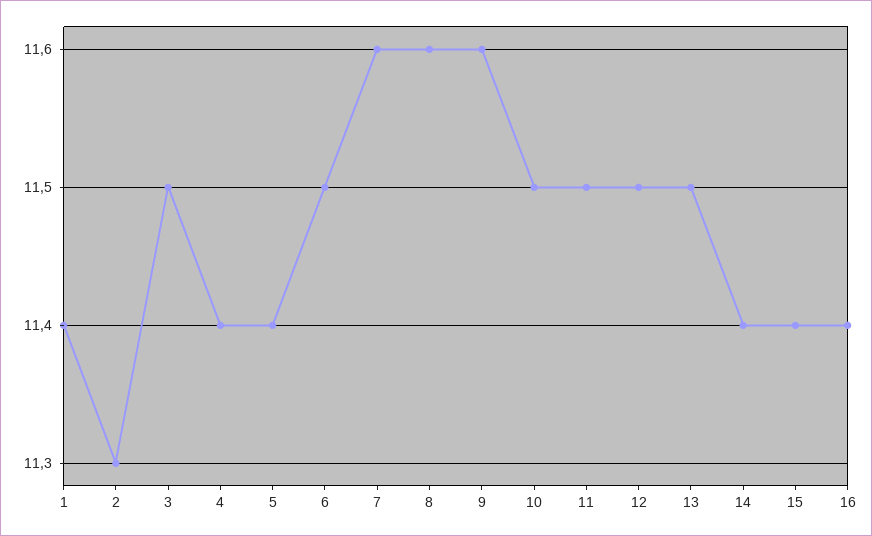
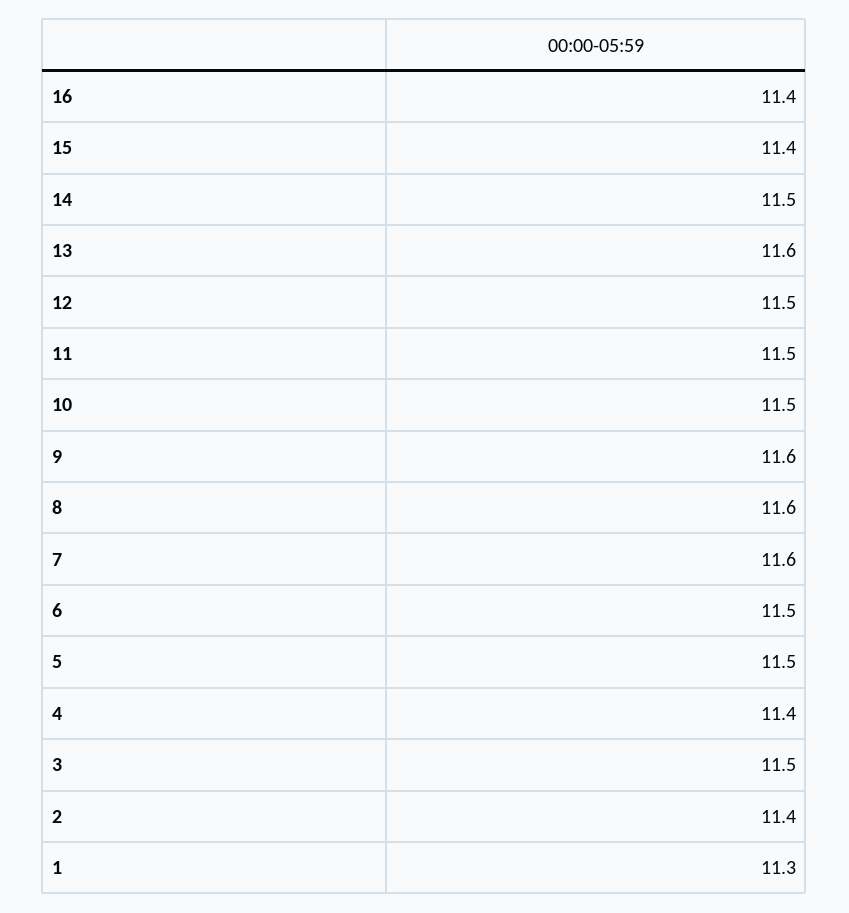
  {
-   "1": 11.4,
+   "1": 11.3,
-   "2": 11.3,
+   "2": 11.4,
    "3": 11.5,
    "4": 11.4,
-   "5": 11.4,
+   "5": 11.5,
    "6": 11.5,
    "7": 11.6,
    "8": 11.6,
    "9": 11.6,
    "10": 11.5,
    "11": 11.5,
    "12": 11.5,
-   "13": 11.5,
+   "13": 11.6,
-   "14": 11.4,
+   "14": 11.5,
    "15": 11.4,
    "16": 11.4
  }

